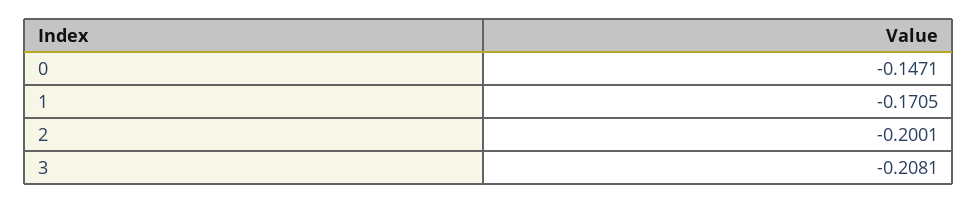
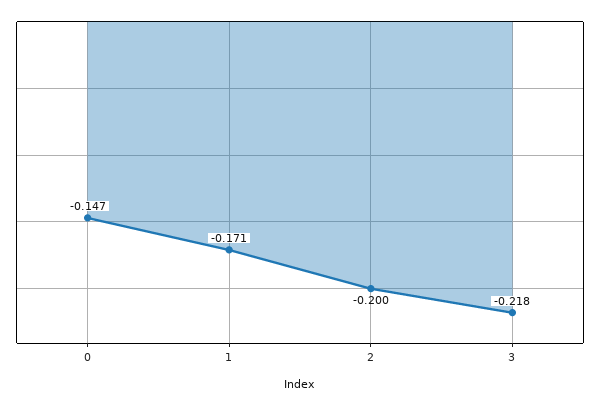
  {
    "0": -0.1471,
    "1": -0.1705,
    "2": -0.2001,
-   "3": -0.2081
+   "3": -0.218
  }

